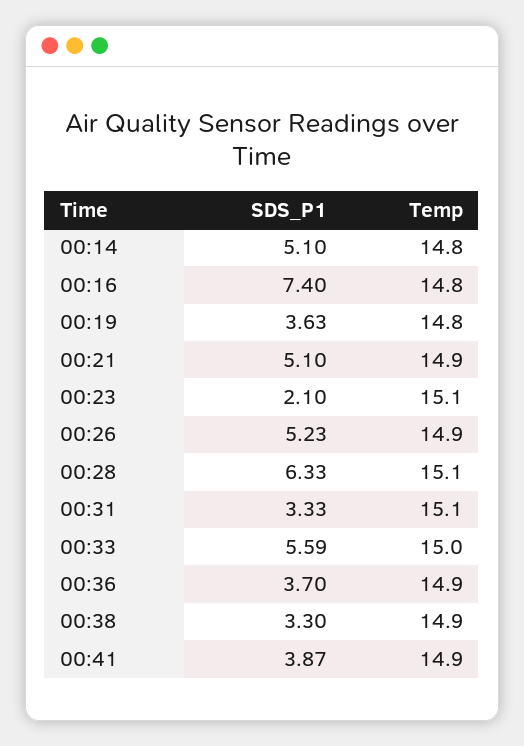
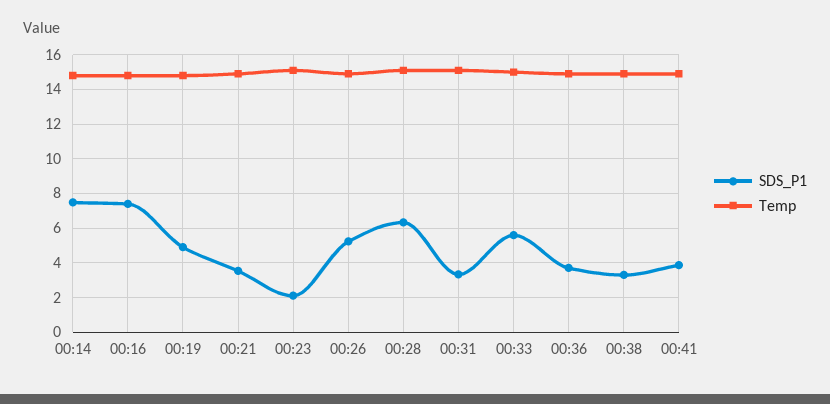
  {
    "SDS_P1": {
-     "00:14": 5.1,
+     "00:14": 7.5,
      "00:16": 7.4,
-     "00:19": 3.63,
+     "00:19": 5,
-     "00:21": 5.1,
+     "00:21": 3.5,
      "00:23": 2.1,
      "00:26": 5.23,
      "00:28": 6.33,
      "00:31": 3.33,
      "00:33": 5.59,
      "00:36": 3.7,
      "00:38": 3.3,
      "00:41": 3.87
    },
    "Temp": {
      "00:14": 14.8,
      "00:16": 14.8,
      "00:19": 14.8,
      "00:21": 14.9,
      "00:23": 15.1,
      "00:26": 14.9,
      "00:28": 15.1,
      "00:31": 15.1,
      "00:33": 15,
      "00:36": 14.9,
      "00:38": 14.9,
      "00:41": 14.9
    }
  }

